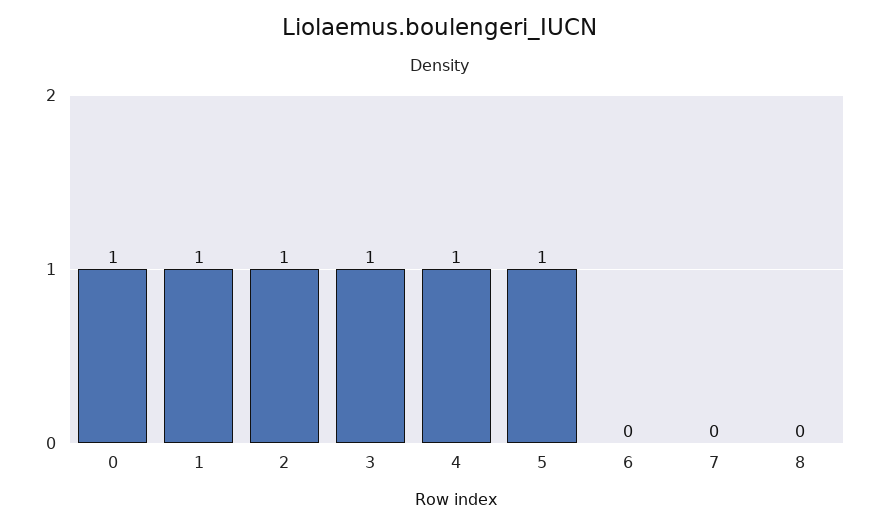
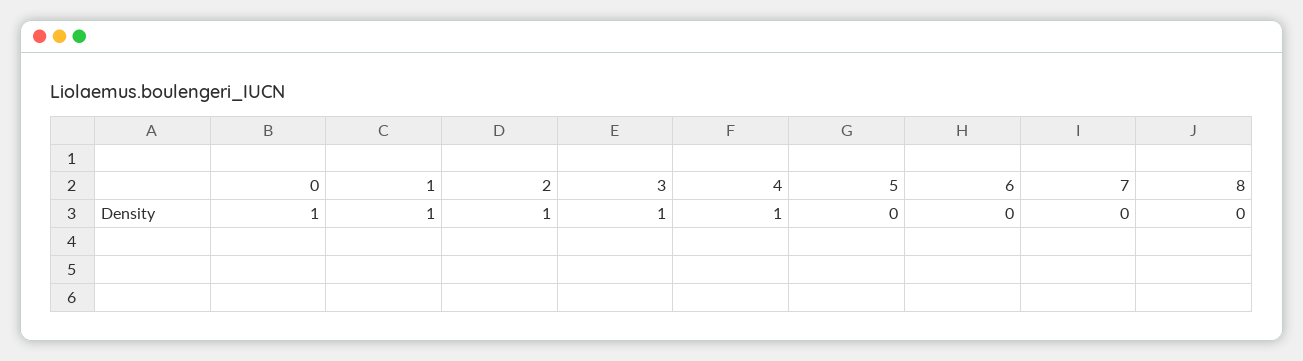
  {
    "0": 1,
    "1": 1,
    "2": 1,
    "3": 1,
    "4": 1,
-   "5": 1,
+   "5": 0,
    "6": 0,
    "7": 0,
    "8": 0
  }

